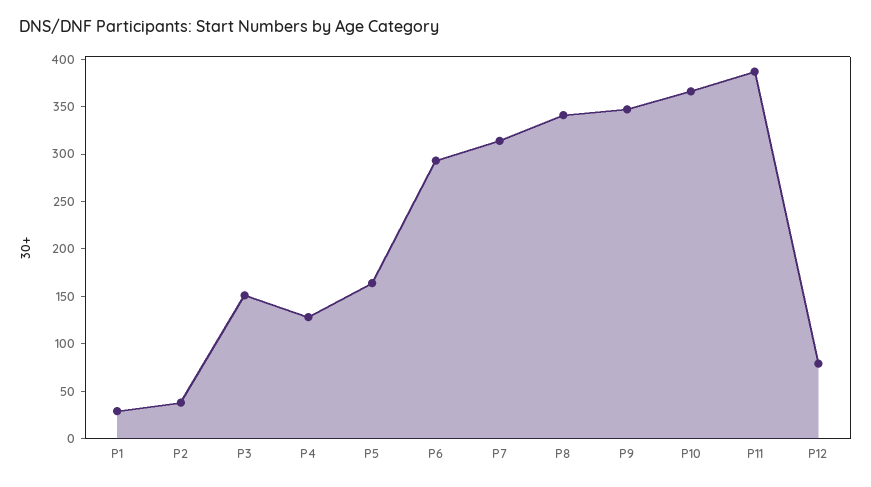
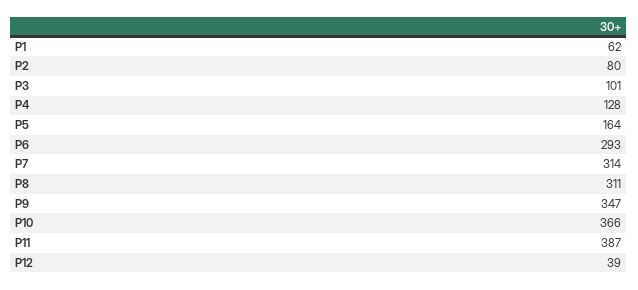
  {
-   "P1": 30,
+   "P1": 62,
-   "P2": 40,
+   "P2": 80,
-   "P3": 150,
+   "P3": 101,
    "P4": 128,
    "P5": 164,
    "P6": 293,
    "P7": 314,
-   "P8": 340,
+   "P8": 311,
    "P9": 347,
    "P10": 366,
    "P11": 387,
-   "P12": 80
+   "P12": 39
  }

